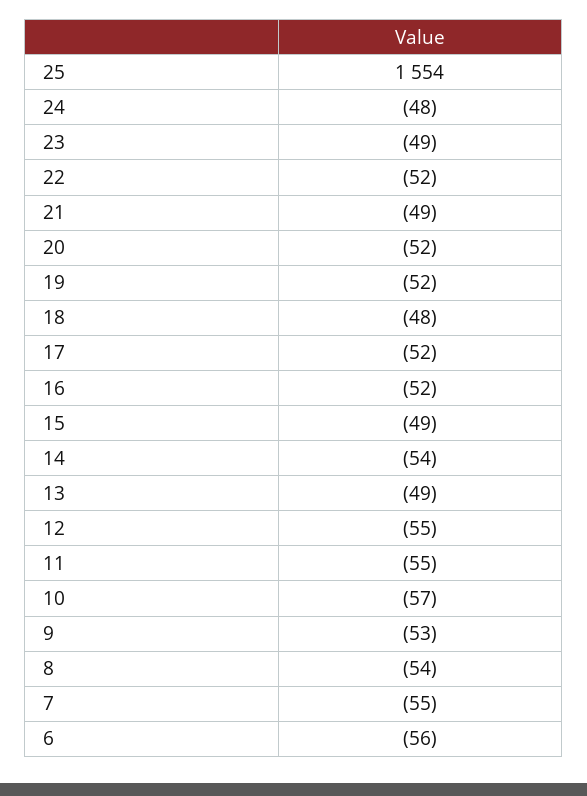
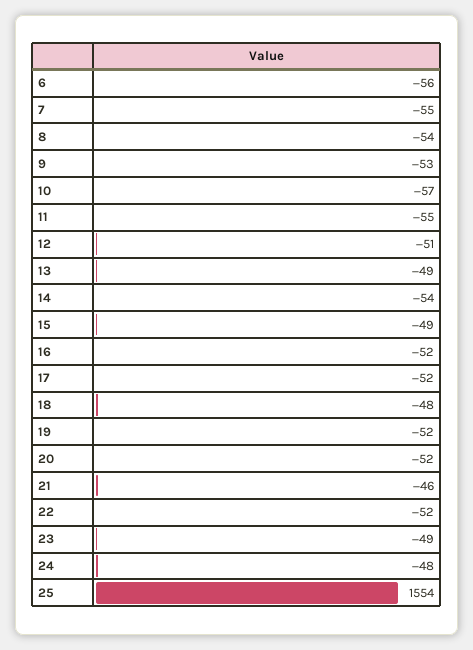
  {
    "25": 1554,
    "24": -48,
    "23": -49,
    "22": -52,
-   "21": -49,
+   "21": -46,
    "20": -52,
    "19": -52,
    "18": -48,
    "17": -52,
    "16": -52,
    "15": -49,
    "14": -54,
    "13": -49,
-   "12": -55,
+   "12": -51,
    "11": -55,
    "10": -57,
    "9": -53,
    "8": -54,
    "7": -55,
    "6": -56
  }

